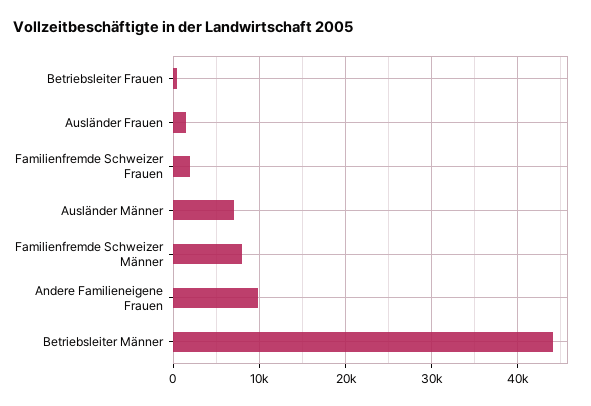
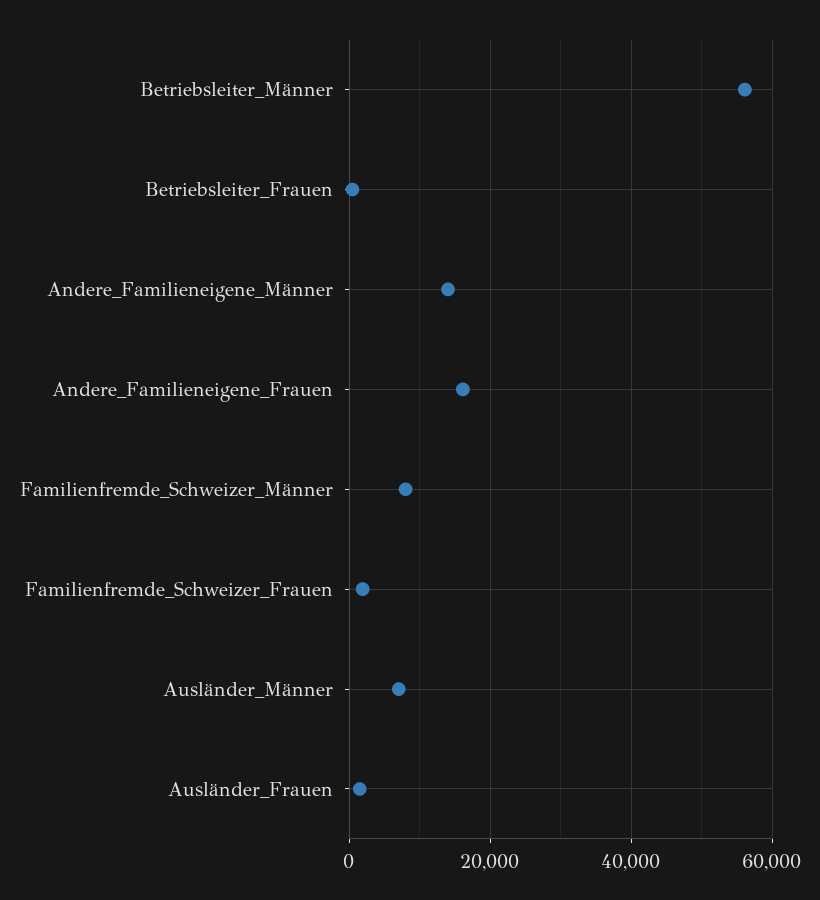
  {
    "Betriebsleiter Frauen": 0,
    "Ausländer Frauen": 1000,
    "Familienfremde Schweizer Frauen": 2000,
    "Ausländer Männer": 7000,
    "Familienfremde Schweizer Männer": 8000,
-   "Andere Familieneigene Frauen": 10000,
+   "Andere Familieneigene Frauen": 16000,
-   "Betriebsleiter Männer": 44000
+   "Betriebsleiter Männer": 56000,
+   "Andere_Familieneigene_Männer": 14000
  }

